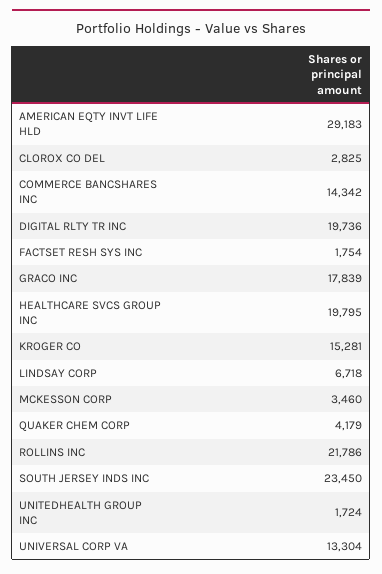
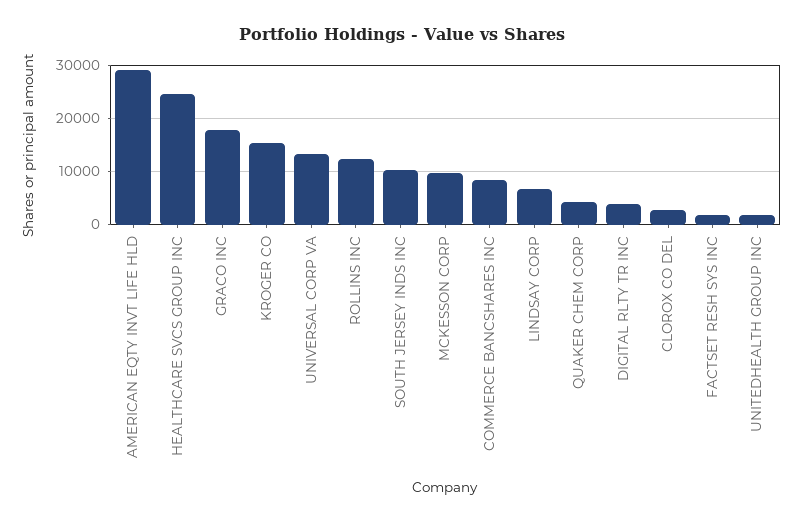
  {
    "AMERICAN EQTY INVT LIFE HLD": 29183,
    "CLOROX CO DEL": 2825,
-   "COMMERCE BANCSHARES INC": 14342,
+   "COMMERCE BANCSHARES INC": 8000,
-   "DIGITAL RLTY TR INC": 19736,
+   "DIGITAL RLTY TR INC": 4000,
    "FACTSET RESH SYS INC": 1754,
    "GRACO INC": 17839,
-   "HEALTHCARE SVCS GROUP INC": 19795,
+   "HEALTHCARE SVCS GROUP INC": 24000,
    "KROGER CO": 15281,
    "LINDSAY CORP": 6718,
-   "MCKESSON CORP": 3460,
+   "MCKESSON CORP": 10000,
    "QUAKER CHEM CORP": 4179,
-   "ROLLINS INC": 21786,
+   "ROLLINS INC": 12000,
-   "SOUTH JERSEY INDS INC": 23450,
+   "SOUTH JERSEY INDS INC": 10000,
    "UNITEDHEALTH GROUP INC": 1724,
    "UNIVERSAL CORP VA": 13304
  }

